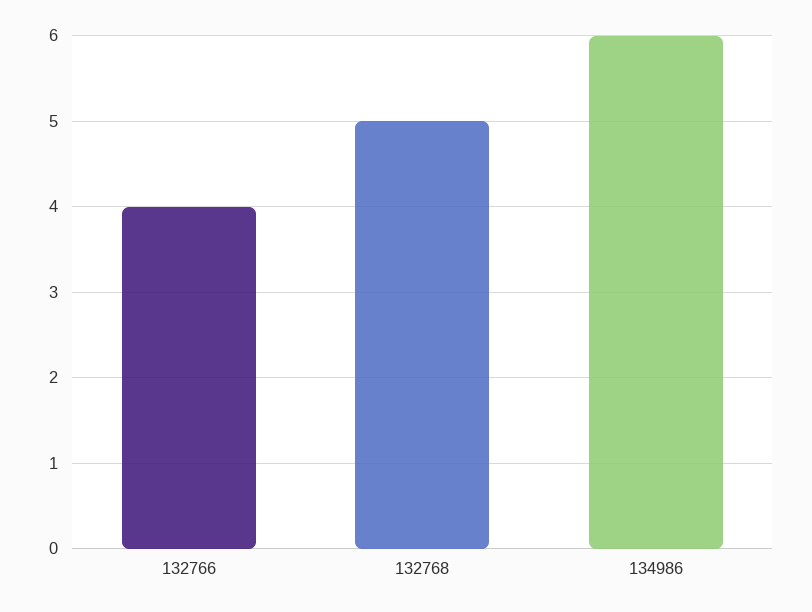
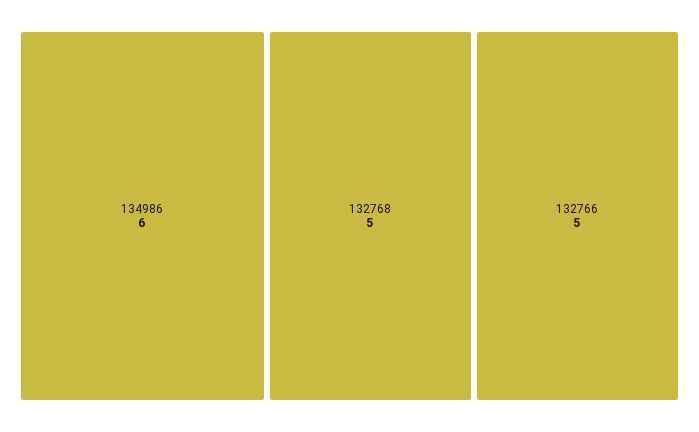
  {
-   "132766": 4,
+   "132766": 5,
    "132768": 5,
    "134986": 6
  }

